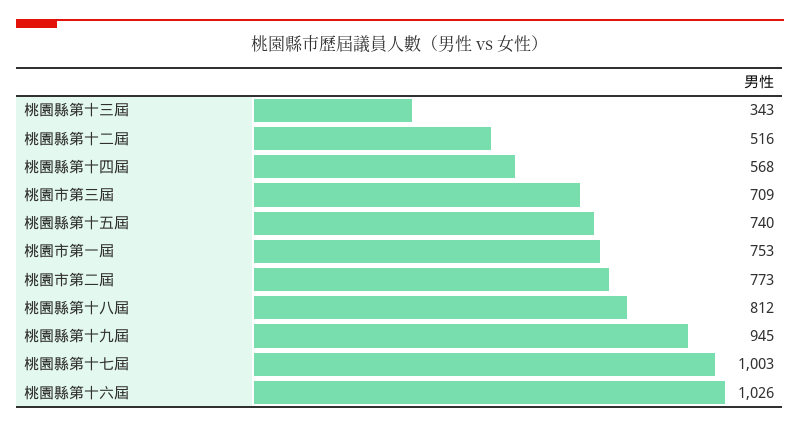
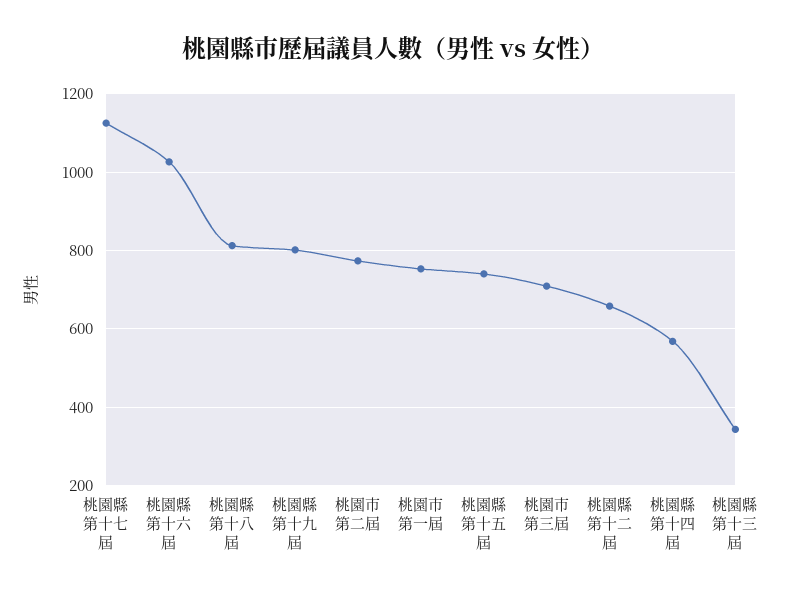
  {
    "桃園縣第十三屆": 343,
-   "桃園縣第十二屆": 516,
+   "桃園縣第十二屆": 660,
    "桃園縣第十四屆": 568,
    "桃園市第三屆": 709,
    "桃園縣第十五屆": 740,
    "桃園市第一屆": 753,
    "桃園市第二屆": 773,
    "桃園縣第十八屆": 812,
-   "桃園縣第十九屆": 945,
+   "桃園縣第十九屆": 800,
-   "桃園縣第十七屆": 1003,
+   "桃園縣第十七屆": 1120,
    "桃園縣第十六屆": 1026
  }

